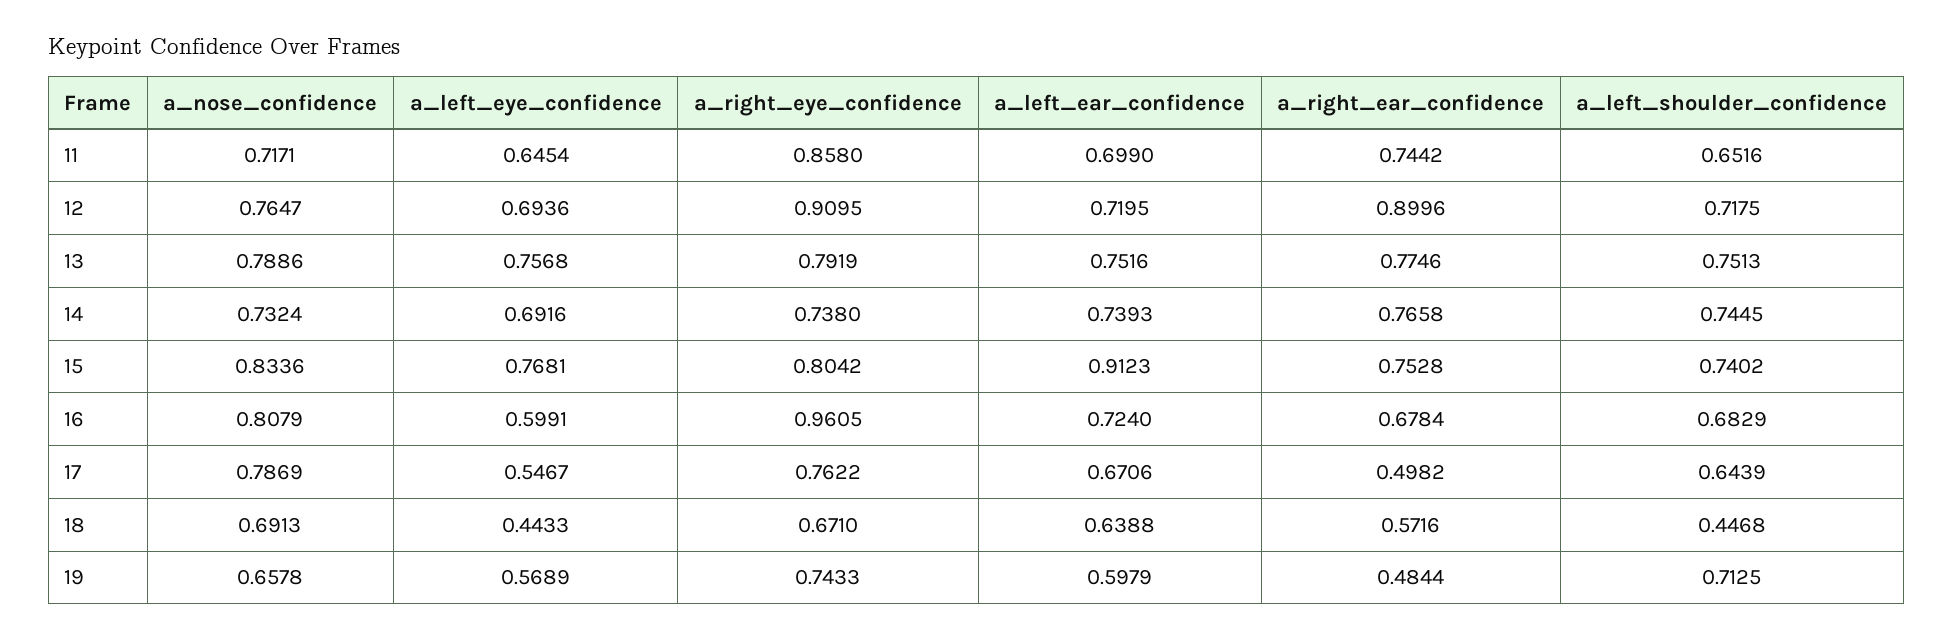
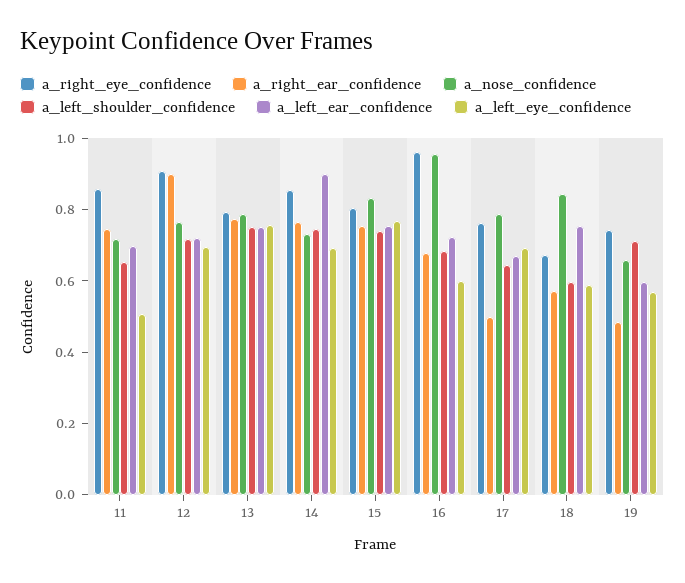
  {
    "a_nose_confidence": {
      "11": 0.7171,
      "12": 0.7647,
      "13": 0.7886,
      "14": 0.7324,
      "15": 0.8336,
-     "16": 0.8079,
+     "16": 0.95,
      "17": 0.7869,
-     "18": 0.6913,
+     "18": 0.85,
      "19": 0.6578
    },
    "a_left_eye_confidence": {
-     "11": 0.6454,
+     "11": 0.5,
      "12": 0.6936,
      "13": 0.7568,
      "14": 0.6916,
      "15": 0.7681,
      "16": 0.5991,
-     "17": 0.5467,
+     "17": 0.7,
-     "18": 0.4433,
+     "18": 0.6,
      "19": 0.5689
    },
    "a_right_eye_confidence": {
      "11": 0.858,
      "12": 0.9095,
      "13": 0.7919,
-     "14": 0.738,
+     "14": 0.85,
      "15": 0.8042,
      "16": 0.9605,
      "17": 0.7622,
      "18": 0.671,
      "19": 0.7433
    },
    "a_left_ear_confidence": {
      "11": 0.699,
      "12": 0.7195,
      "13": 0.7516,
-     "14": 0.7393,
+     "14": 0.9,
-     "15": 0.9123,
+     "15": 0.75,
      "16": 0.724,
      "17": 0.6706,
-     "18": 0.6388,
+     "18": 0.75,
      "19": 0.5979
    },
    "a_right_ear_confidence": {
      "11": 0.7442,
      "12": 0.8996,
      "13": 0.7746,
      "14": 0.7658,
      "15": 0.7528,
      "16": 0.6784,
      "17": 0.4982,
      "18": 0.5716,
      "19": 0.4844
    },
    "a_left_shoulder_confidence": {
      "11": 0.6516,
      "12": 0.7175,
      "13": 0.7513,
      "14": 0.7445,
      "15": 0.7402,
      "16": 0.6829,
      "17": 0.6439,
-     "18": 0.4468,
+     "18": 0.6,
      "19": 0.7125
    }
  }

